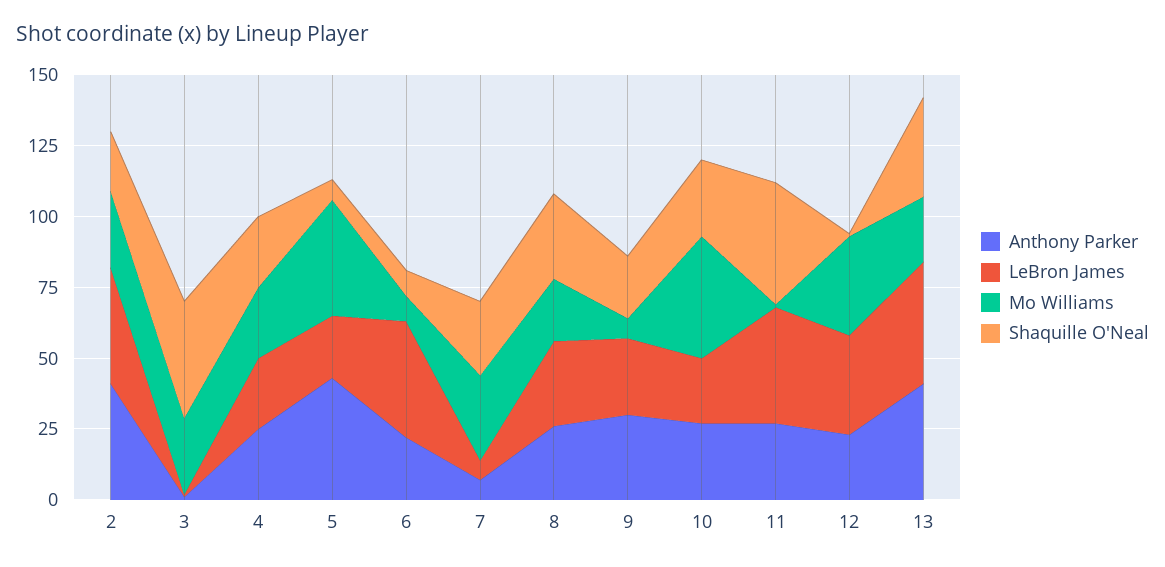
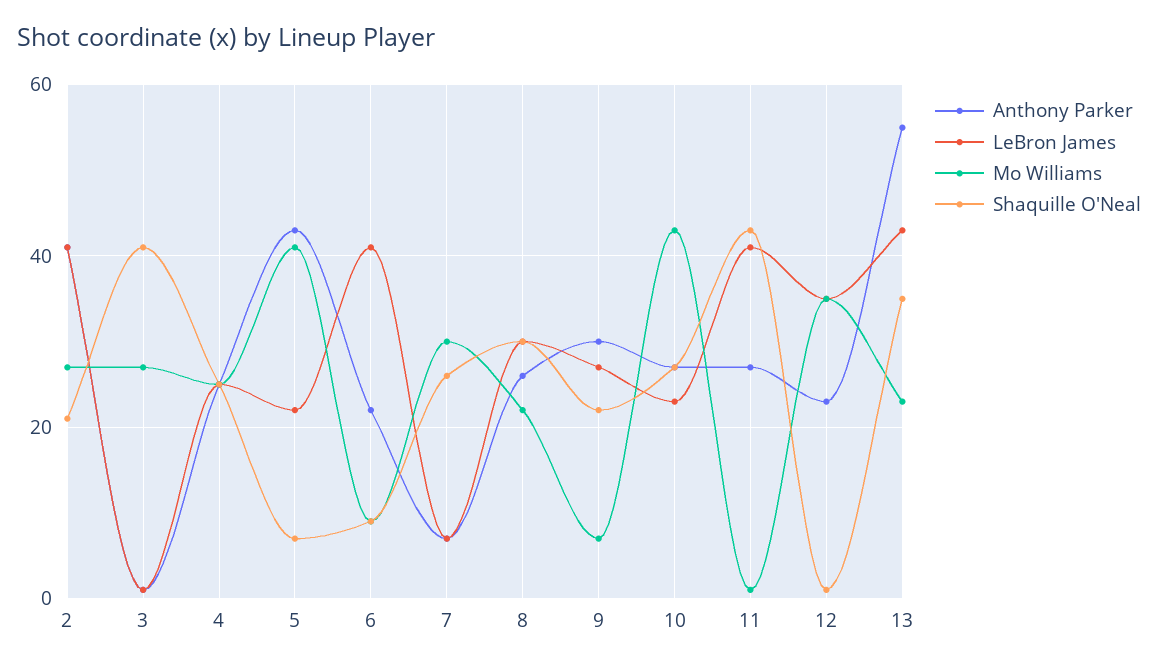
  {
    "Anthony Parker": {
      "2": 40,
      "3": 0,
      "4": 25,
      "5": 45,
      "6": 20,
      "7": 5,
      "8": 25,
      "9": 30,
      "10": 25,
      "11": 25,
      "12": 25,
-     "13": 40
+     "13": 55
    },
    "LeBron James": {
      "2": 40,
      "3": 0,
      "4": 25,
      "5": 20,
      "6": 40,
      "7": 5,
      "8": 30,
      "9": 25,
      "10": 25,
      "11": 40,
      "12": 35,
      "13": 45
    },
    "Mo Williams": {
      "2": 25,
      "3": 25,
      "4": 25,
      "5": 40,
      "6": 10,
      "7": 30,
      "8": 20,
      "9": 5,
      "10": 45,
      "11": 0,
      "12": 35,
      "13": 25
    },
    "Shaquille O'Neal": {
      "2": 20,
      "3": 40,
      "4": 25,
      "5": 5,
      "6": 10,
      "7": 25,
      "8": 30,
      "9": 20,
      "10": 25,
      "11": 45,
      "12": 0,
      "13": 35
    }
  }

